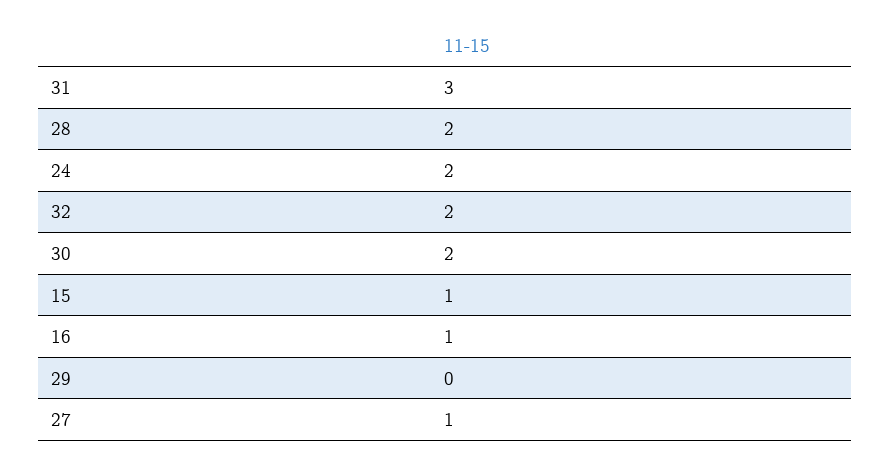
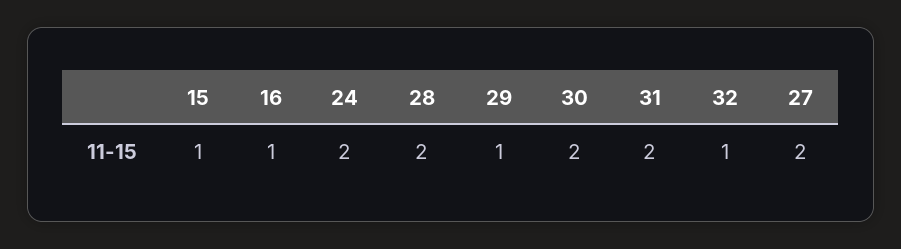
  {
-   "31": 3,
+   "31": 2,
    "28": 2,
    "24": 2,
-   "32": 2,
+   "32": 1,
    "30": 2,
    "15": 1,
    "16": 1,
-   "29": 0,
+   "29": 1,
-   "27": 1
+   "27": 2
  }

